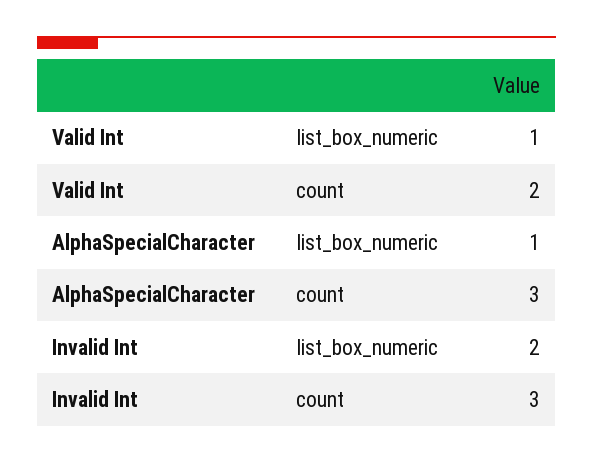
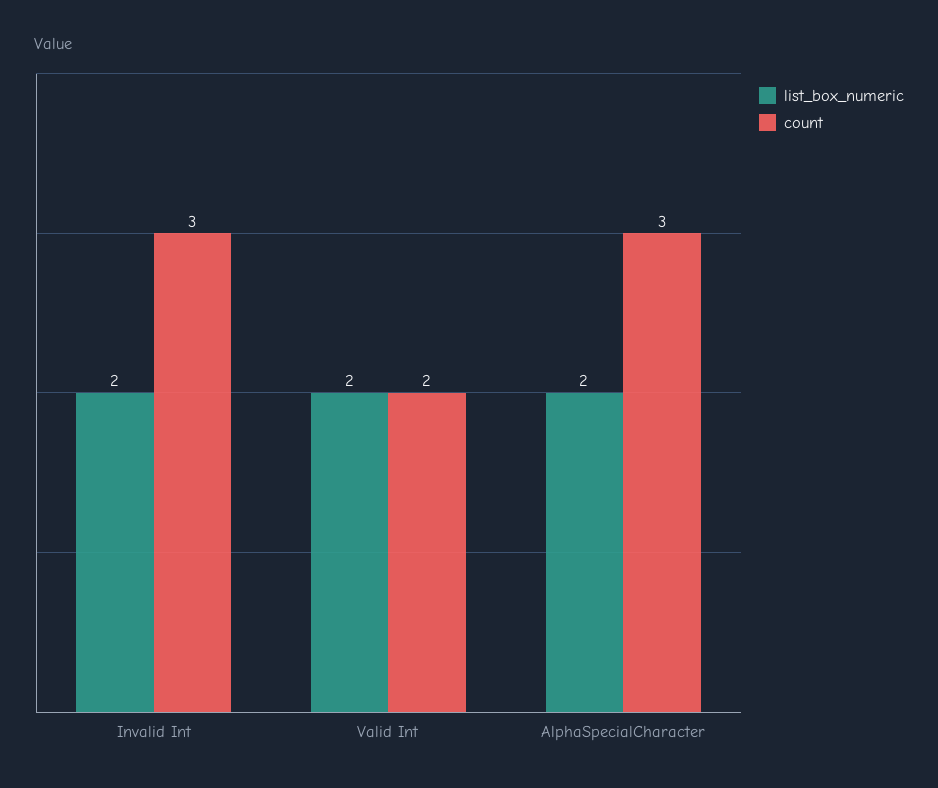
  {
    "list_box_numeric": {
-     "Valid Int": 1,
+     "Valid Int": 2,
-     "AlphaSpecialCharacter": 1,
+     "AlphaSpecialCharacter": 2,
      "Invalid Int": 2
    },
    "count": {
      "Valid Int": 2,
      "AlphaSpecialCharacter": 3,
      "Invalid Int": 3
    }
  }

